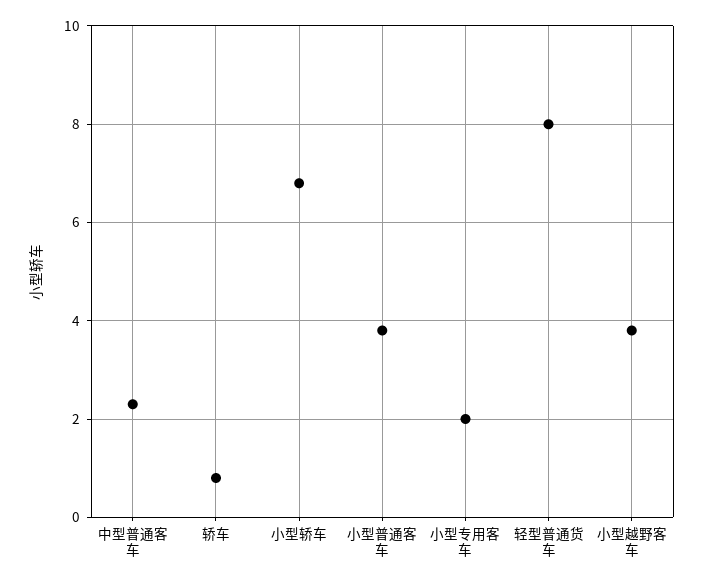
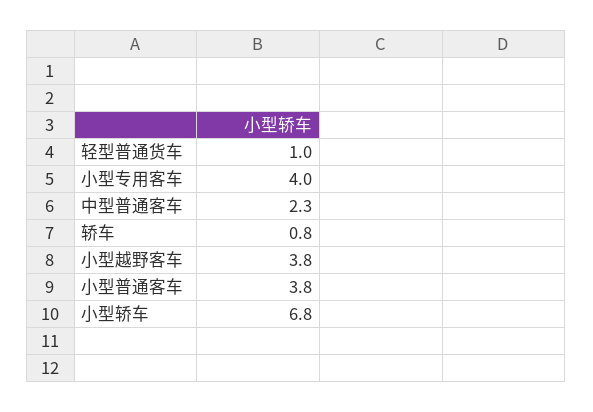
  {
    "中型普通客车": 2.3,
    "轿车": 0.8,
    "小型轿车": 6.8,
    "小型普通客车": 3.8,
-   "小型专用客车": 2,
+   "小型专用客车": 4,
-   "轻型普通货车": 8,
+   "轻型普通货车": 1,
    "小型越野客车": 3.8
  }

